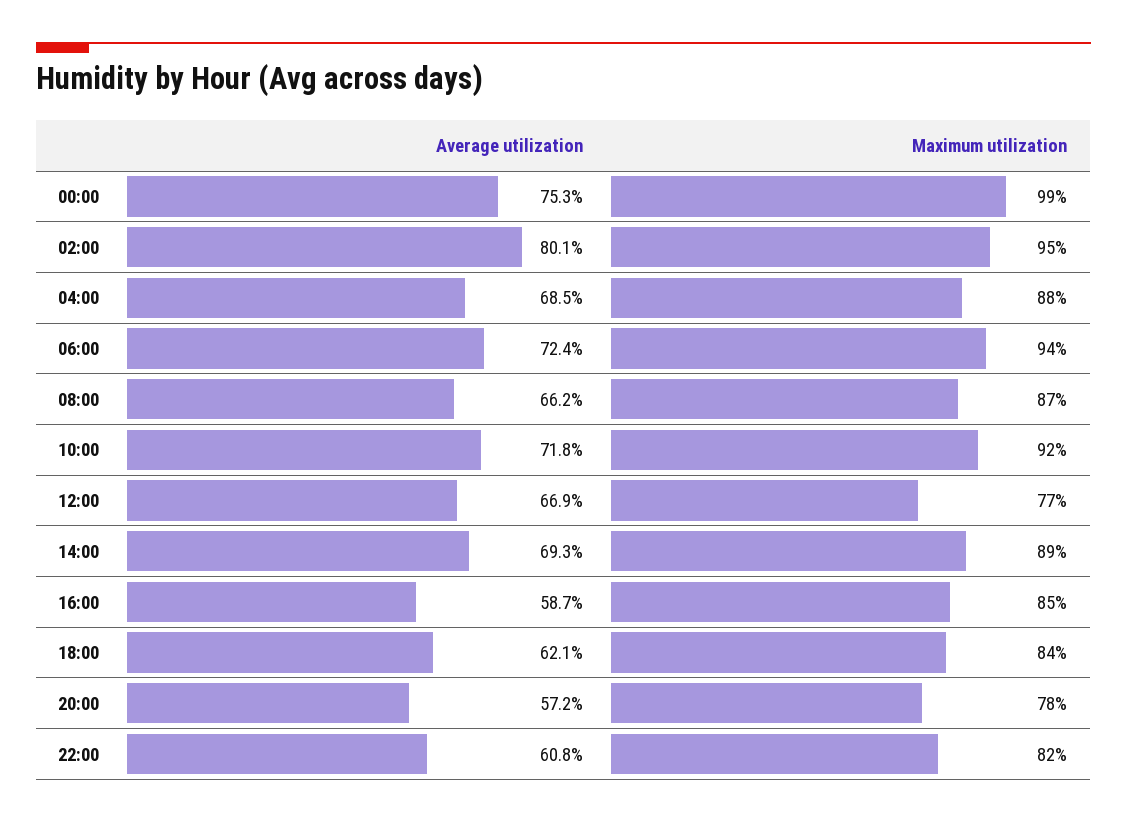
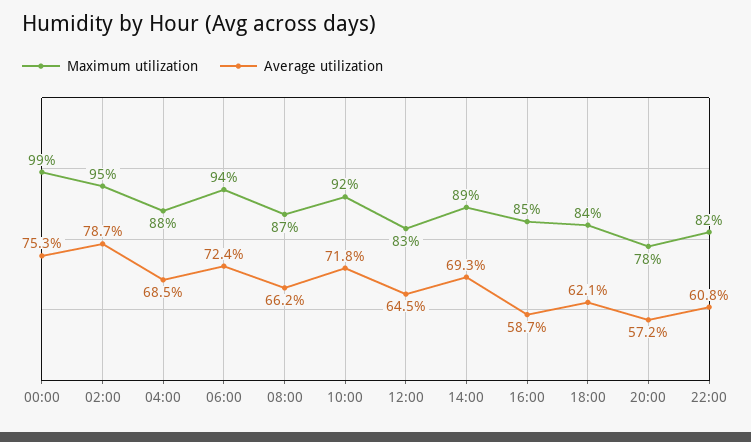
  {
    "Average utilization": {
      "00:00": 75.3,
-     "02:00": 80.1,
+     "02:00": 78.7,
      "04:00": 68.5,
      "06:00": 72.4,
      "08:00": 66.2,
      "10:00": 71.8,
-     "12:00": 66.9,
+     "12:00": 64.5,
      "14:00": 69.3,
      "16:00": 58.7,
      "18:00": 62.1,
      "20:00": 57.2,
      "22:00": 60.8
    },
    "Maximum utilization": {
      "00:00": 99,
      "02:00": 95,
      "04:00": 88,
      "06:00": 94,
      "08:00": 87,
      "10:00": 92,
-     "12:00": 77,
+     "12:00": 83,
      "14:00": 89,
      "16:00": 85,
      "18:00": 84,
      "20:00": 78,
      "22:00": 82
    }
  }

